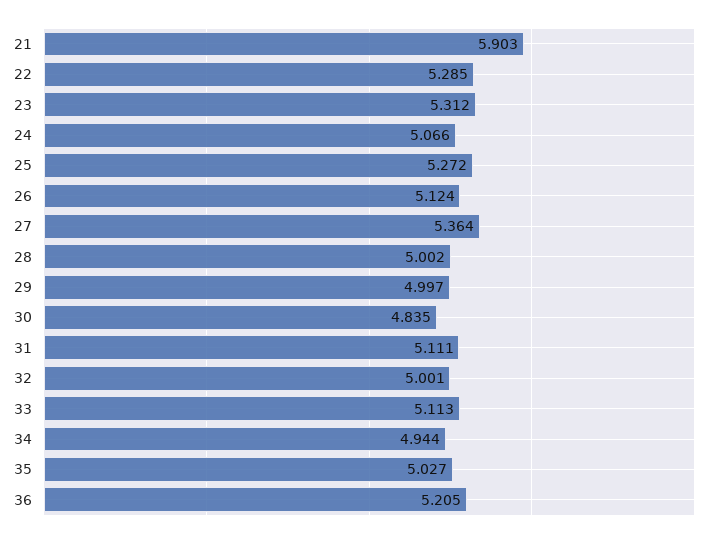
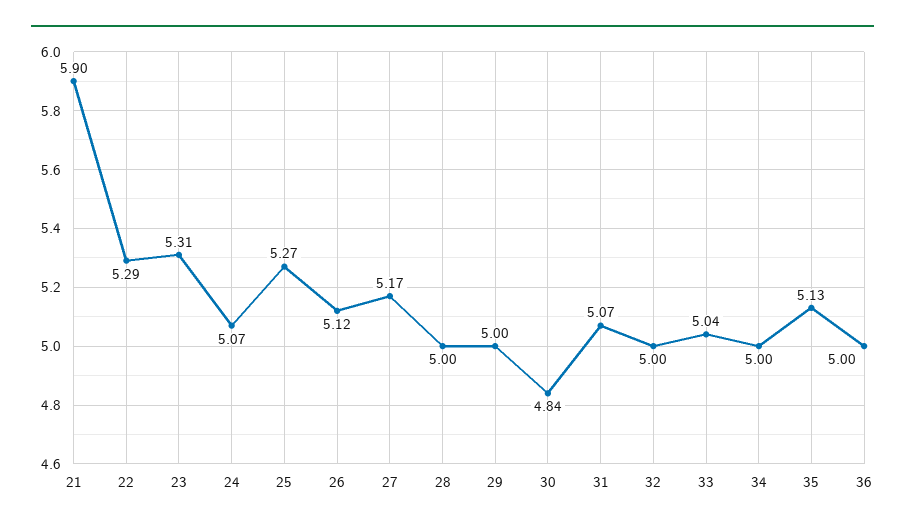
  {
    "21": 5.903,
    "22": 5.285,
    "23": 5.312,
    "24": 5.066,
    "25": 5.272,
    "26": 5.124,
-   "27": 5.364,
+   "27": 5.17,
    "28": 5.002,
    "29": 4.997,
    "30": 4.835,
-   "31": 5.111,
+   "31": 5.07,
    "32": 5.001,
-   "33": 5.113,
+   "33": 5.04,
-   "34": 4.944,
+   "34": 5,
-   "35": 5.027,
+   "35": 5.13,
-   "36": 5.205
+   "36": 5
  }

